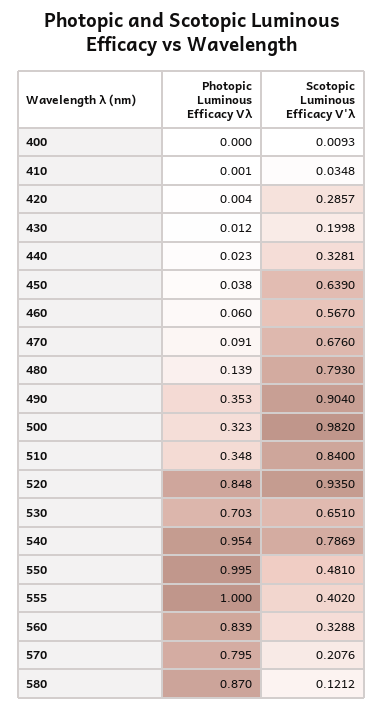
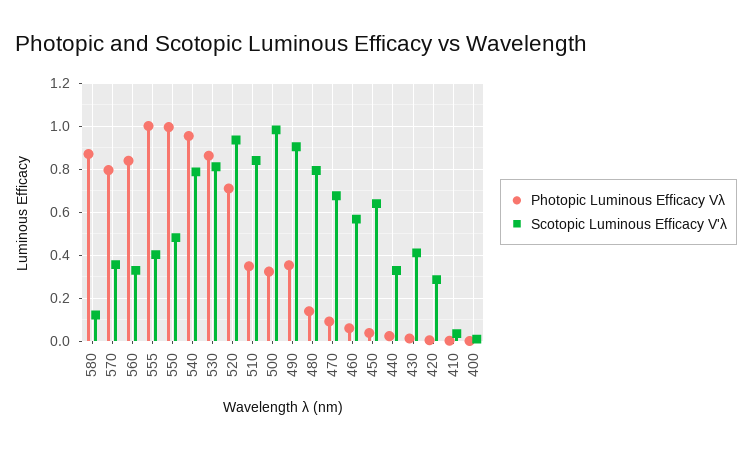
  {
    "Photopic Luminous Efficacy Vλ": {
      "400": 0,
      "410": 0.001,
      "420": 0.004,
      "430": 0.012,
      "440": 0.023,
      "450": 0.038,
      "460": 0.06,
      "470": 0.091,
      "480": 0.139,
      "490": 0.353,
      "500": 0.323,
      "510": 0.348,
-     "520": 0.848,
+     "520": 0.7,
-     "530": 0.703,
+     "530": 0.85,
      "540": 0.954,
      "550": 0.995,
      "555": 1,
      "560": 0.839,
      "570": 0.795,
      "580": 0.87
    },
    "Scotopic Luminous Efficacy V'λ": {
      "400": 0.0093,
      "410": 0.0348,
      "420": 0.2857,
-     "430": 0.1998,
+     "430": 0.4,
      "440": 0.3281,
      "450": 0.639,
      "460": 0.567,
      "470": 0.676,
      "480": 0.793,
      "490": 0.904,
      "500": 0.982,
      "510": 0.84,
      "520": 0.935,
-     "530": 0.651,
+     "530": 0.8,
      "540": 0.7869,
      "550": 0.481,
      "555": 0.402,
      "560": 0.3288,
-     "570": 0.2076,
+     "570": 0.35,
      "580": 0.1212
    }
  }

